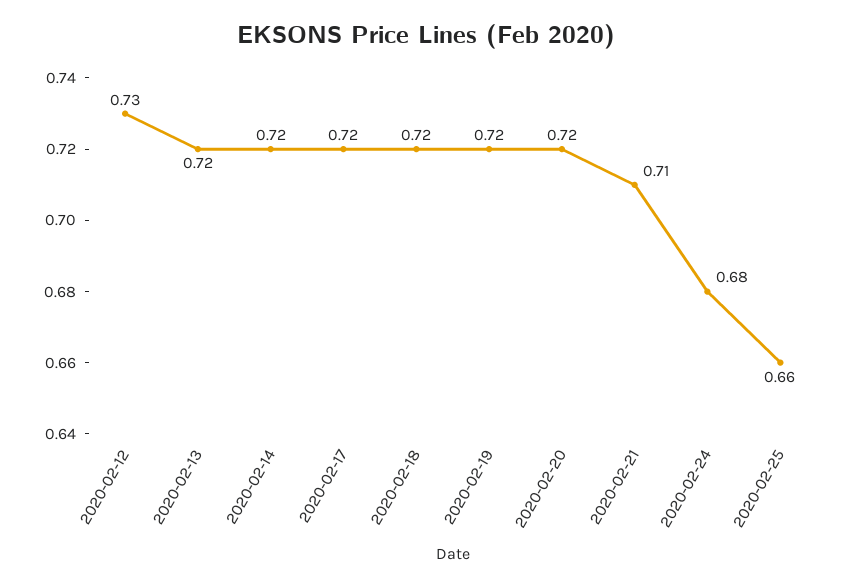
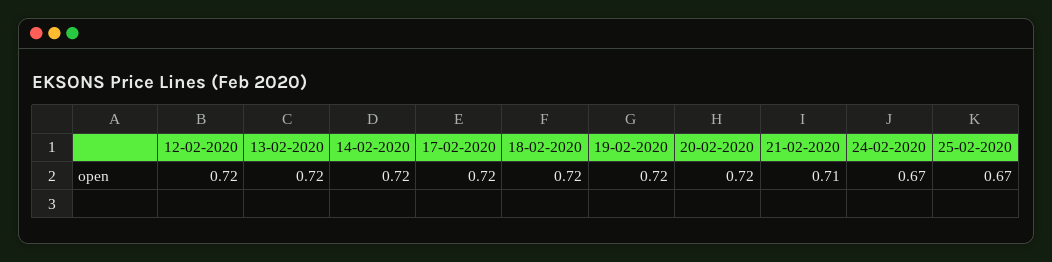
  {
-   "2020-02-12": 0.73,
+   "2020-02-12": 0.72,
    "2020-02-13": 0.72,
    "2020-02-14": 0.72,
    "2020-02-17": 0.72,
    "2020-02-18": 0.72,
    "2020-02-19": 0.72,
    "2020-02-20": 0.72,
    "2020-02-21": 0.71,
-   "2020-02-24": 0.68,
+   "2020-02-24": 0.67,
-   "2020-02-25": 0.66
+   "2020-02-25": 0.67
  }

